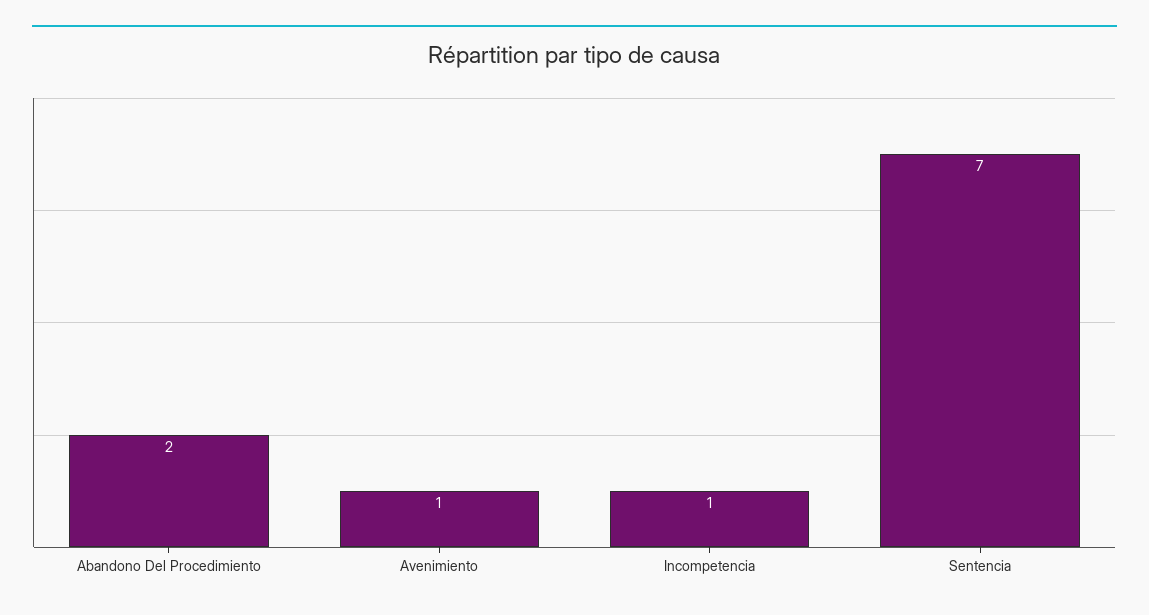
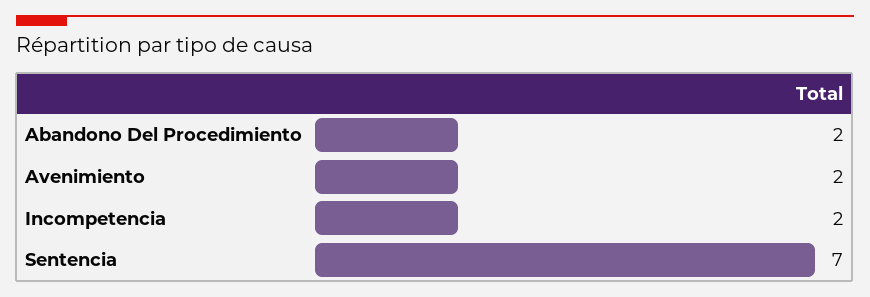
  {
    "Abandono Del Procedimiento": 2,
-   "Avenimiento": 1,
+   "Avenimiento": 2,
-   "Incompetencia": 1,
+   "Incompetencia": 2,
    "Sentencia": 7
  }

